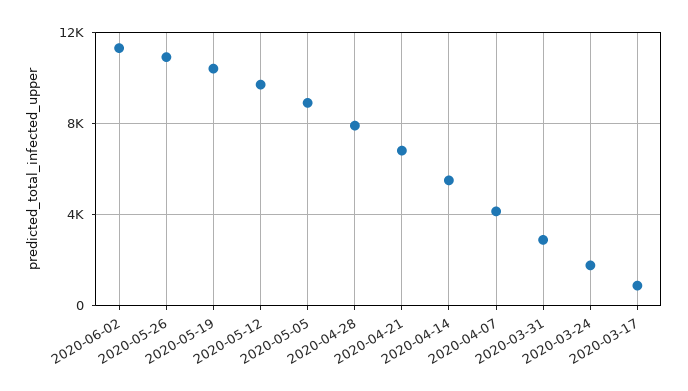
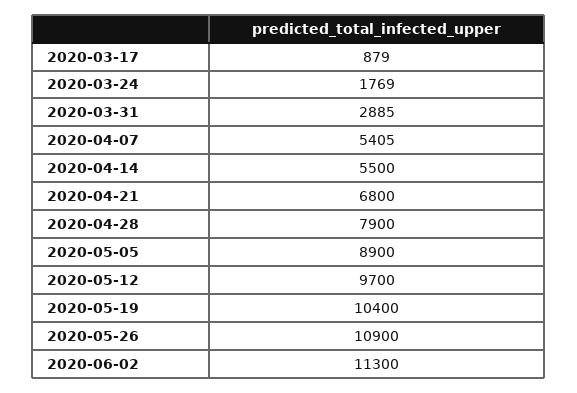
  {
    "2020-06-02": 11300,
    "2020-05-26": 10900,
    "2020-05-19": 10400,
    "2020-05-12": 9700,
    "2020-05-05": 8900,
    "2020-04-28": 7900,
    "2020-04-21": 6800,
    "2020-04-14": 5500,
-   "2020-04-07": 4000,
+   "2020-04-07": 5405,
    "2020-03-31": 2885,
    "2020-03-24": 1769,
    "2020-03-17": 879
  }

